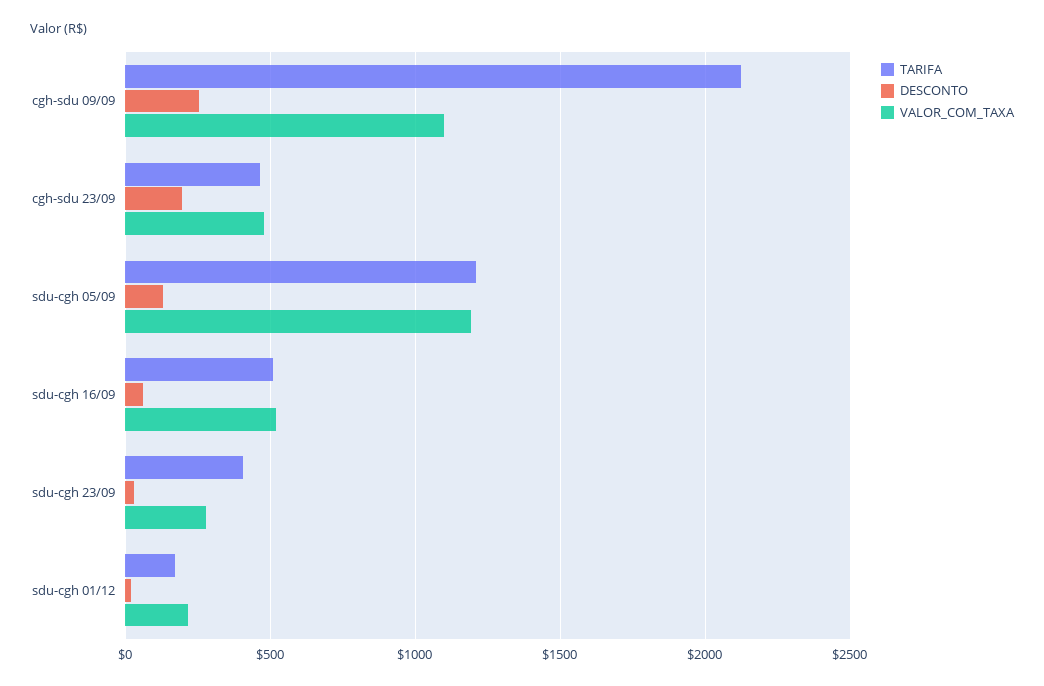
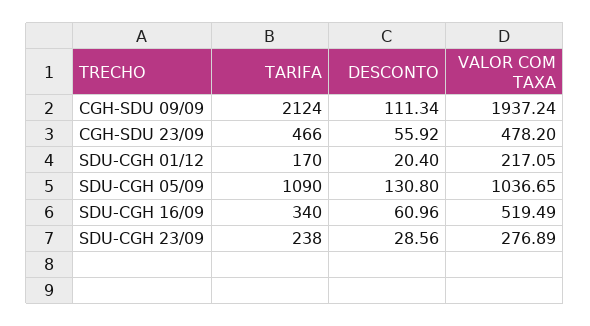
  {
    "TARIFA": {
      "cgh-sdu 09/09": 2124,
      "cgh-sdu 23/09": 466,
-     "sdu-cgh 05/09": 1200,
+     "sdu-cgh 05/09": 1090,
-     "sdu-cgh 16/09": 500,
+     "sdu-cgh 16/09": 340,
-     "sdu-cgh 23/09": 400,
+     "sdu-cgh 23/09": 238,
      "sdu-cgh 01/12": 170
    },
    "DESCONTO": {
-     "cgh-sdu 09/09": 250,
+     "cgh-sdu 09/09": 111.34,
-     "cgh-sdu 23/09": 200,
+     "cgh-sdu 23/09": 55.92,
      "sdu-cgh 05/09": 130.8,
      "sdu-cgh 16/09": 60.96,
      "sdu-cgh 23/09": 28.56,
      "sdu-cgh 01/12": 20.4
    },
    "VALOR_COM_TAXA": {
-     "cgh-sdu 09/09": 1100,
+     "cgh-sdu 09/09": 1937.24,
      "cgh-sdu 23/09": 478.2,
-     "sdu-cgh 05/09": 1200,
+     "sdu-cgh 05/09": 1036.65,
      "sdu-cgh 16/09": 519.49,
      "sdu-cgh 23/09": 276.89,
      "sdu-cgh 01/12": 217.05
    }
  }

